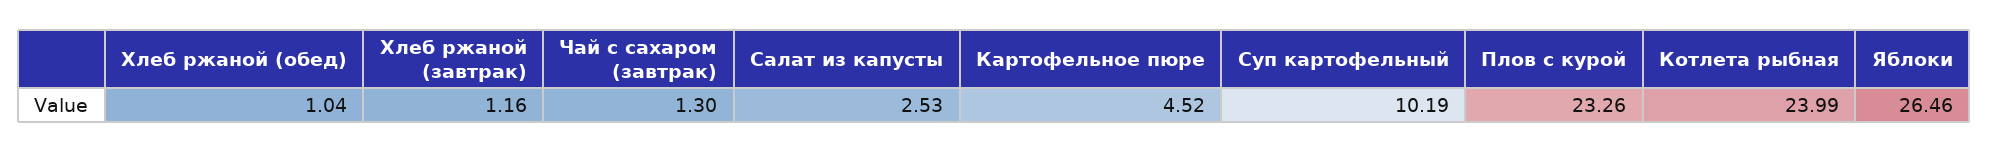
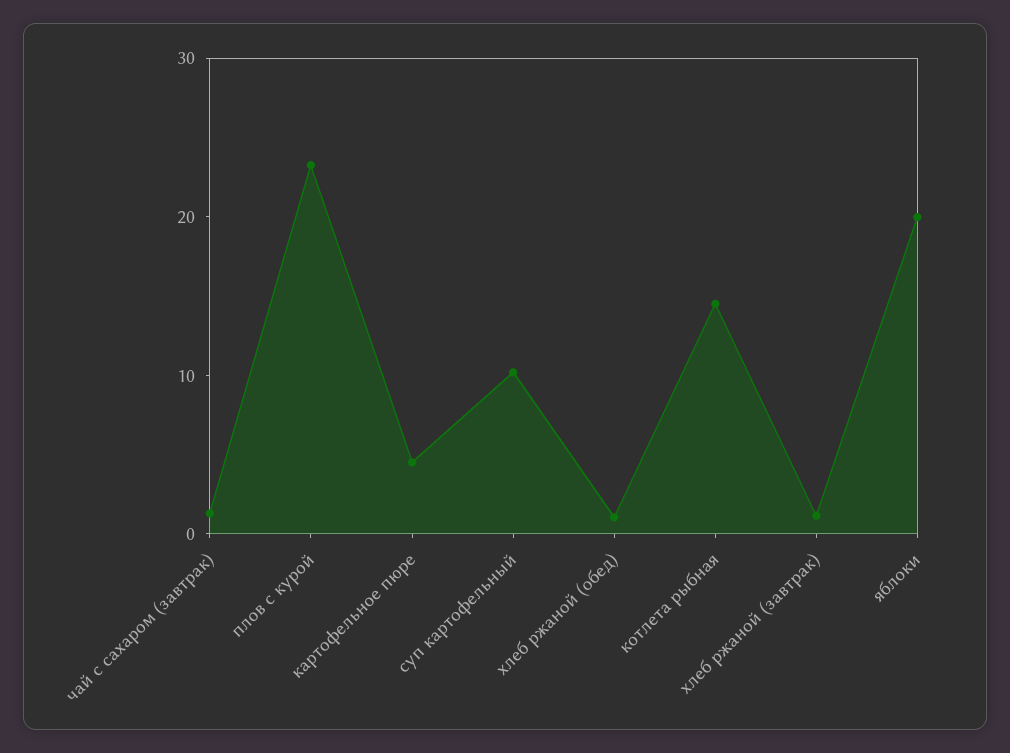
  {
    "Хлеб ржаной (обед)": 1.04,
    "Хлеб ржаной (завтрак)": 1.16,
    "Чай с сахаром (завтрак)": 1.3,
-   "Салат из капусты": 2.53,
    "Картофельное пюре": 4.52,
    "Суп картофельный": 10.19,
    "Плов с курой": 23.26,
-   "Котлета рыбная": 23.99,
+   "Котлета рыбная": 14,
-   "Яблоки": 26.46
+   "Яблоки": 20
  }

